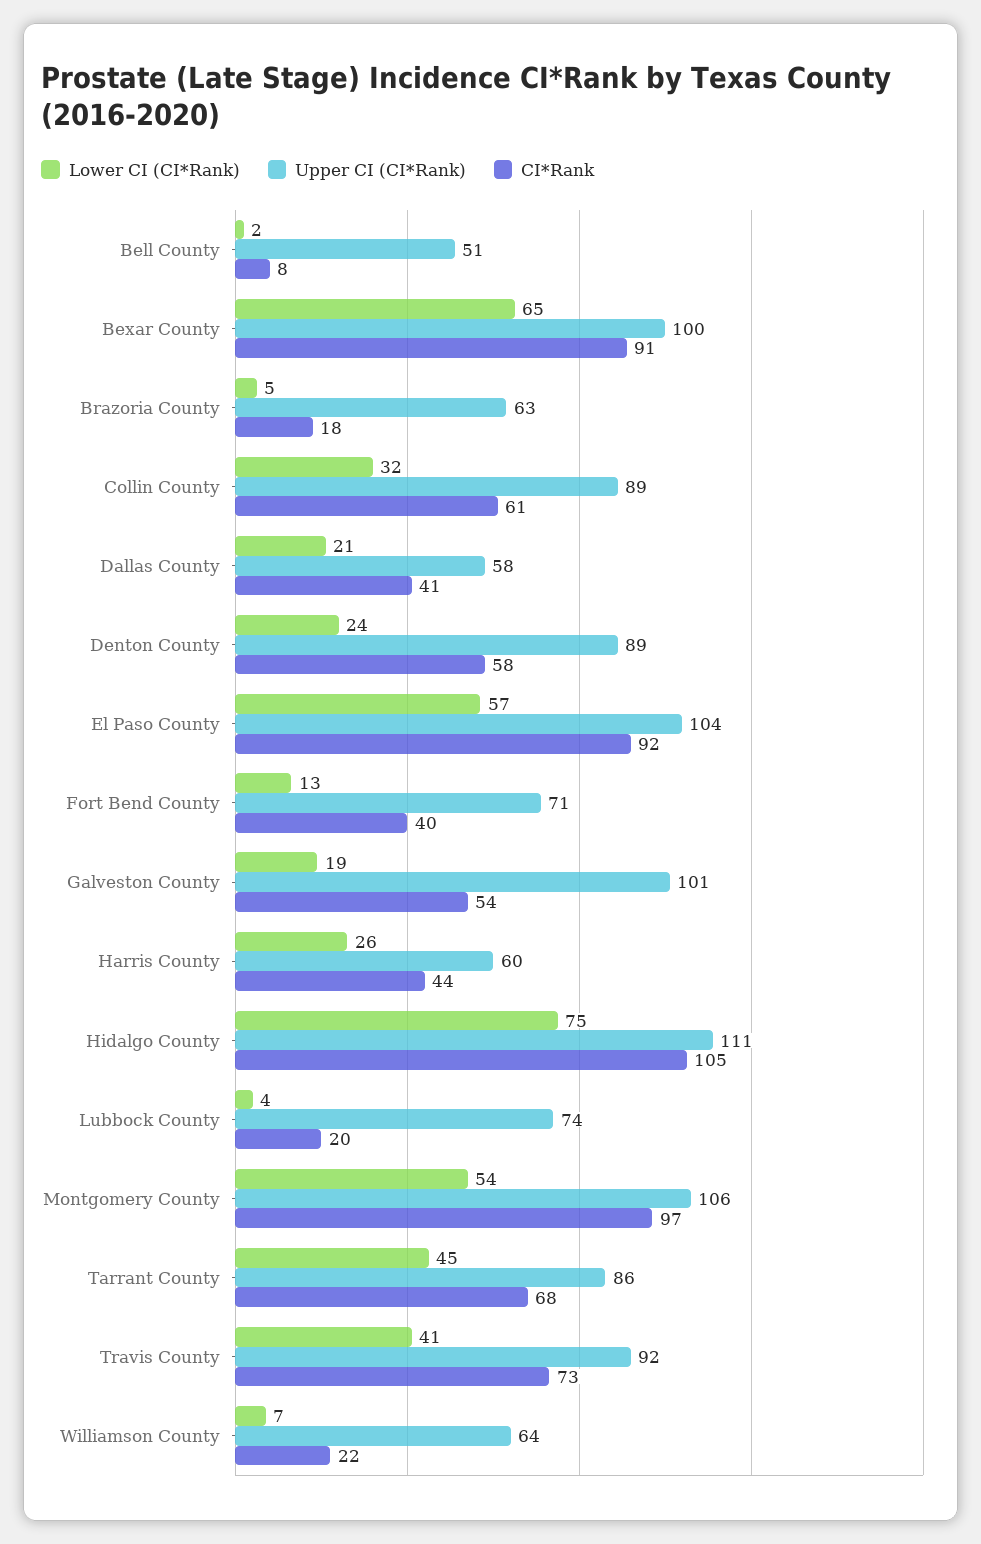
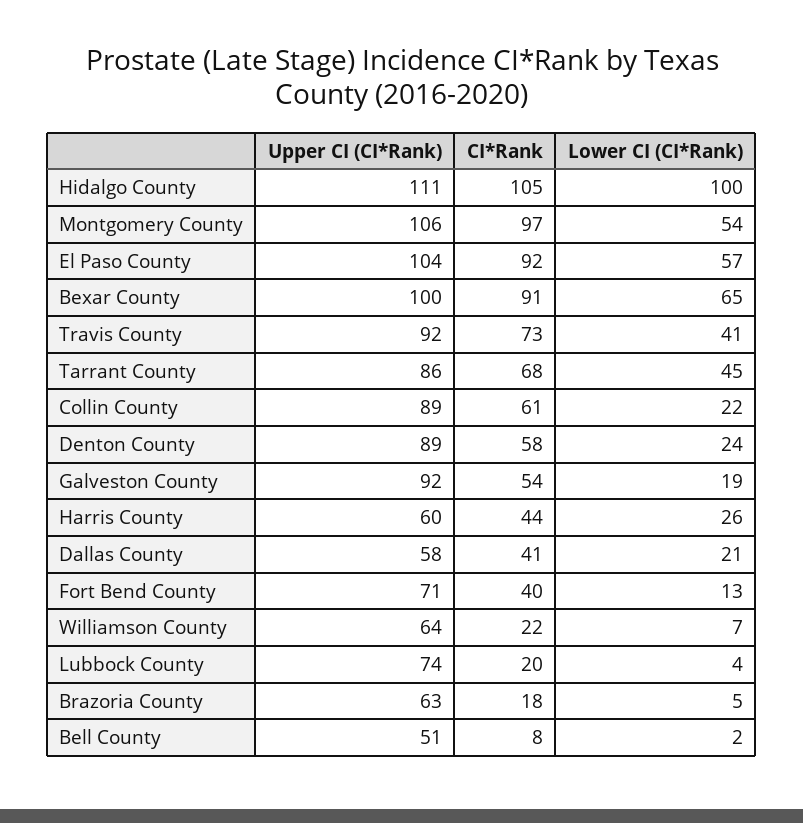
  {
    "Lower CI (CI*Rank)": {
      "Bell County": 2,
      "Bexar County": 65,
      "Brazoria County": 5,
-     "Collin County": 32,
+     "Collin County": 22,
      "Dallas County": 21,
      "Denton County": 24,
      "El Paso County": 57,
      "Fort Bend County": 13,
      "Galveston County": 19,
      "Harris County": 26,
-     "Hidalgo County": 75,
+     "Hidalgo County": 100,
      "Lubbock County": 4,
      "Montgomery County": 54,
      "Tarrant County": 45,
      "Travis County": 41,
      "Williamson County": 7
    },
    "Upper CI (CI*Rank)": {
      "Bell County": 51,
      "Bexar County": 100,
      "Brazoria County": 63,
      "Collin County": 89,
      "Dallas County": 58,
      "Denton County": 89,
      "El Paso County": 104,
      "Fort Bend County": 71,
-     "Galveston County": 101,
+     "Galveston County": 92,
      "Harris County": 60,
      "Hidalgo County": 111,
      "Lubbock County": 74,
      "Montgomery County": 106,
      "Tarrant County": 86,
      "Travis County": 92,
      "Williamson County": 64
    },
    "CI*Rank": {
      "Bell County": 8,
      "Bexar County": 91,
      "Brazoria County": 18,
      "Collin County": 61,
      "Dallas County": 41,
      "Denton County": 58,
      "El Paso County": 92,
      "Fort Bend County": 40,
      "Galveston County": 54,
      "Harris County": 44,
      "Hidalgo County": 105,
      "Lubbock County": 20,
      "Montgomery County": 97,
      "Tarrant County": 68,
      "Travis County": 73,
      "Williamson County": 22
    }
  }

